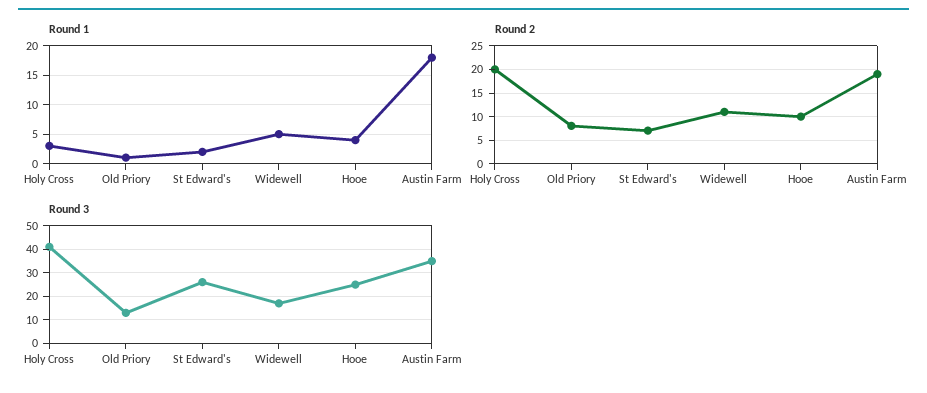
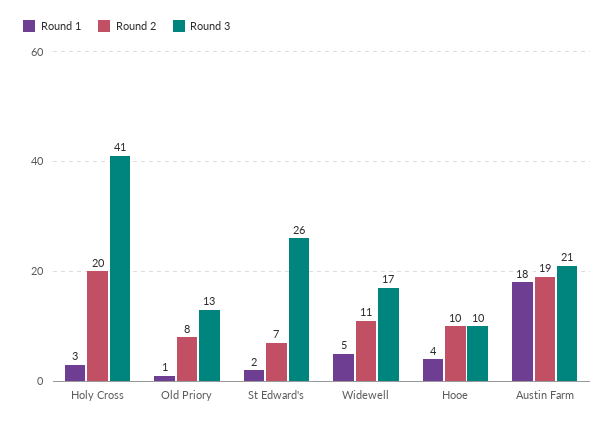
  {
    "Round 1": {
      "Holy Cross": 3,
      "Old Priory": 1,
      "St Edward's": 2,
      "Widewell": 5,
      "Hooe": 4,
      "Austin Farm": 18
    },
    "Round 2": {
      "Holy Cross": 20,
      "Old Priory": 8,
      "St Edward's": 7,
      "Widewell": 11,
      "Hooe": 10,
      "Austin Farm": 19
    },
    "Round 3": {
      "Holy Cross": 41,
      "Old Priory": 13,
      "St Edward's": 26,
      "Widewell": 17,
-     "Hooe": 25,
+     "Hooe": 10,
-     "Austin Farm": 35
+     "Austin Farm": 21
    }
  }

